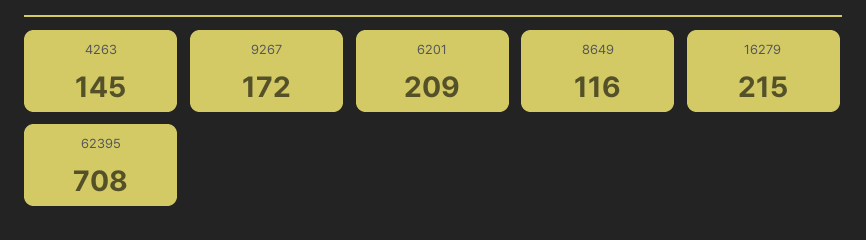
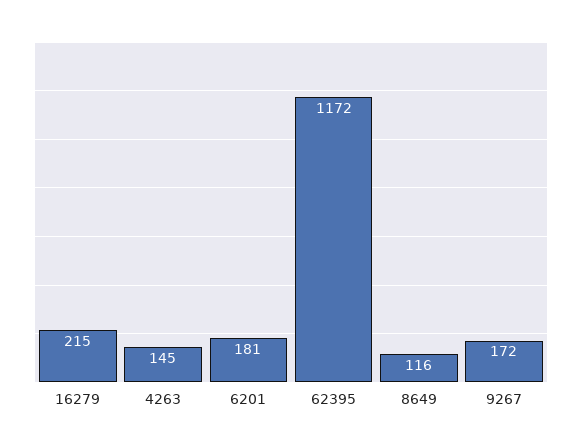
  {
    "4263": 145,
    "9267": 172,
-   "6201": 209,
+   "6201": 181,
    "8649": 116,
    "16279": 215,
-   "62395": 708
+   "62395": 1172
  }

